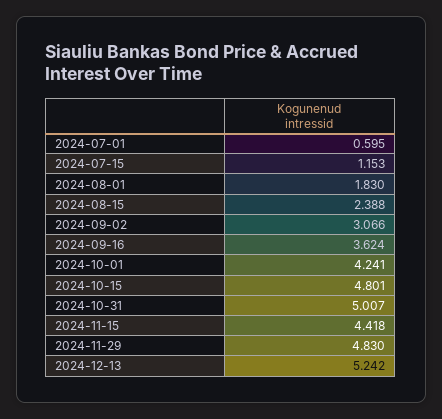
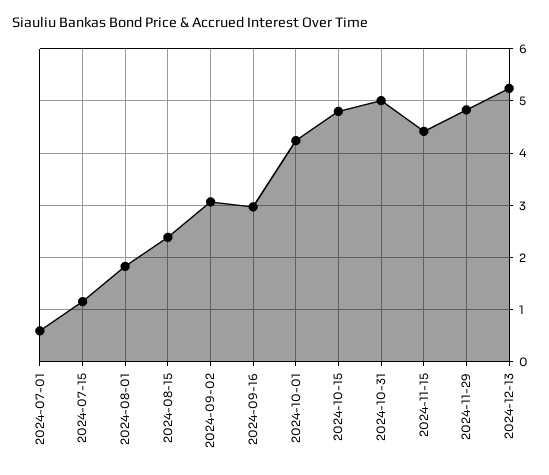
  {
    "2024-07-01": 0.595,
    "2024-07-15": 1.153,
    "2024-08-01": 1.83,
    "2024-08-15": 2.388,
    "2024-09-02": 3.066,
-   "2024-09-16": 3.624,
+   "2024-09-16": 3,
    "2024-10-01": 4.241,
    "2024-10-15": 4.801,
    "2024-10-31": 5.007,
    "2024-11-15": 4.418,
    "2024-11-29": 4.83,
    "2024-12-13": 5.242
  }

